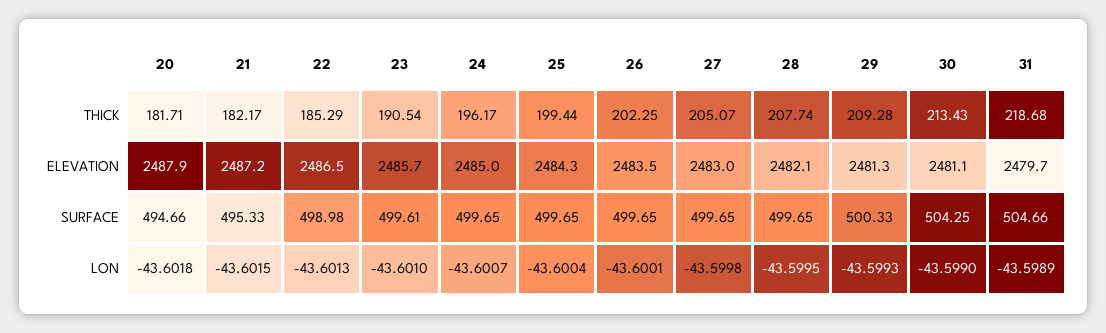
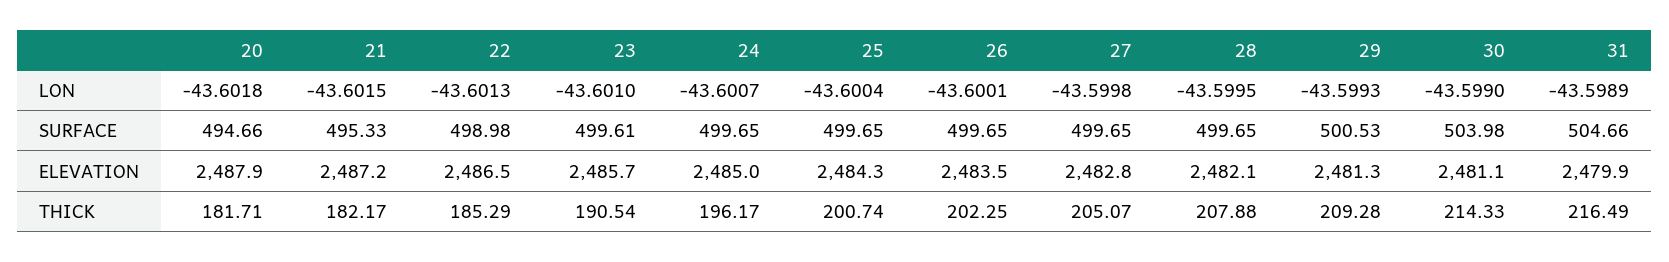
  {
    "20": {
      "THICK": 181.71,
      "ELEVATION": 2487.9,
      "SURFACE": 494.66,
      "LON": -43.6018
    },
    "21": {
      "THICK": 182.17,
      "ELEVATION": 2487.2,
      "SURFACE": 495.33,
      "LON": -43.6015
    },
    "22": {
      "THICK": 185.29,
      "ELEVATION": 2486.5,
      "SURFACE": 498.98,
      "LON": -43.6013
    },
    "23": {
      "THICK": 190.54,
      "ELEVATION": 2485.7,
      "SURFACE": 499.61,
      "LON": -43.601
    },
    "24": {
      "THICK": 196.17,
      "ELEVATION": 2485,
      "SURFACE": 499.65,
      "LON": -43.6007
    },
    "25": {
-     "THICK": 199.44,
+     "THICK": 200.74,
      "ELEVATION": 2484.3,
      "SURFACE": 499.65,
      "LON": -43.6004
    },
    "26": {
      "THICK": 202.25,
      "ELEVATION": 2483.5,
      "SURFACE": 499.65,
      "LON": -43.6001
    },
    "27": {
      "THICK": 205.07,
-     "ELEVATION": 2483,
+     "ELEVATION": 2482.8,
      "SURFACE": 499.65,
      "LON": -43.5998
    },
    "28": {
-     "THICK": 207.74,
+     "THICK": 207.88,
      "ELEVATION": 2482.1,
      "SURFACE": 499.65,
      "LON": -43.5995
    },
    "29": {
      "THICK": 209.28,
      "ELEVATION": 2481.3,
-     "SURFACE": 500.33,
+     "SURFACE": 500.53,
      "LON": -43.5993
    },
    "30": {
-     "THICK": 213.43,
+     "THICK": 214.33,
      "ELEVATION": 2481.1,
-     "SURFACE": 504.25,
+     "SURFACE": 503.98,
      "LON": -43.599
    },
    "31": {
-     "THICK": 218.68,
+     "THICK": 216.49,
-     "ELEVATION": 2479.7,
+     "ELEVATION": 2479.9,
      "SURFACE": 504.66,
      "LON": -43.5989
    }
  }

